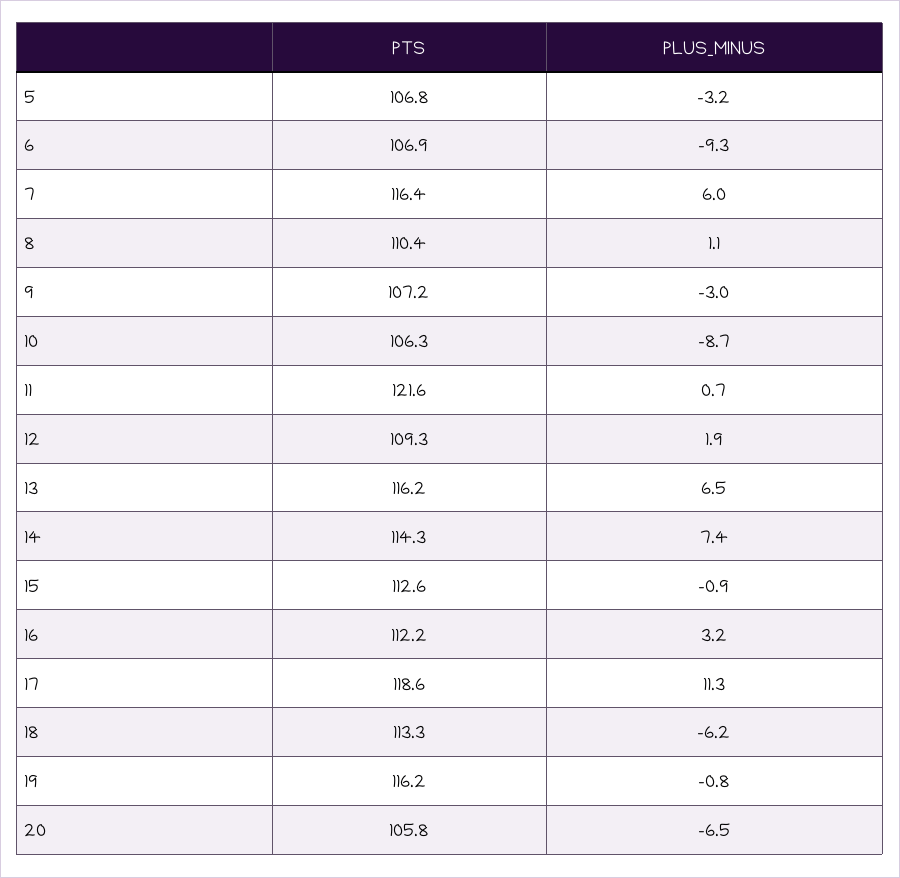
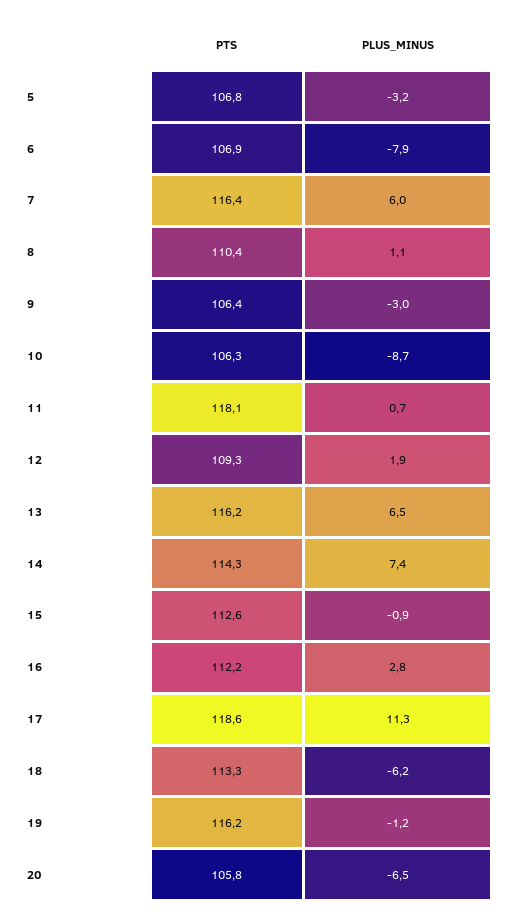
  {
    "PTS": {
      "5": 106.8,
      "6": 106.9,
      "7": 116.4,
      "8": 110.4,
-     "9": 107.2,
+     "9": 106.4,
      "10": 106.3,
-     "11": 121.6,
+     "11": 118.1,
      "12": 109.3,
      "13": 116.2,
      "14": 114.3,
      "15": 112.6,
      "16": 112.2,
      "17": 118.6,
      "18": 113.3,
      "19": 116.2,
      "20": 105.8
    },
    "PLUS_MINUS": {
      "5": -3.2,
-     "6": -9.3,
+     "6": -7.9,
      "7": 6,
      "8": 1.1,
      "9": -3,
      "10": -8.7,
      "11": 0.7,
      "12": 1.9,
      "13": 6.5,
      "14": 7.4,
      "15": -0.9,
-     "16": 3.2,
+     "16": 2.8,
      "17": 11.3,
      "18": -6.2,
-     "19": -0.8,
+     "19": -1.2,
      "20": -6.5
    }
  }

